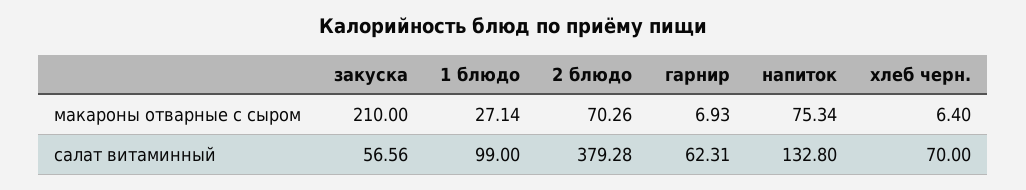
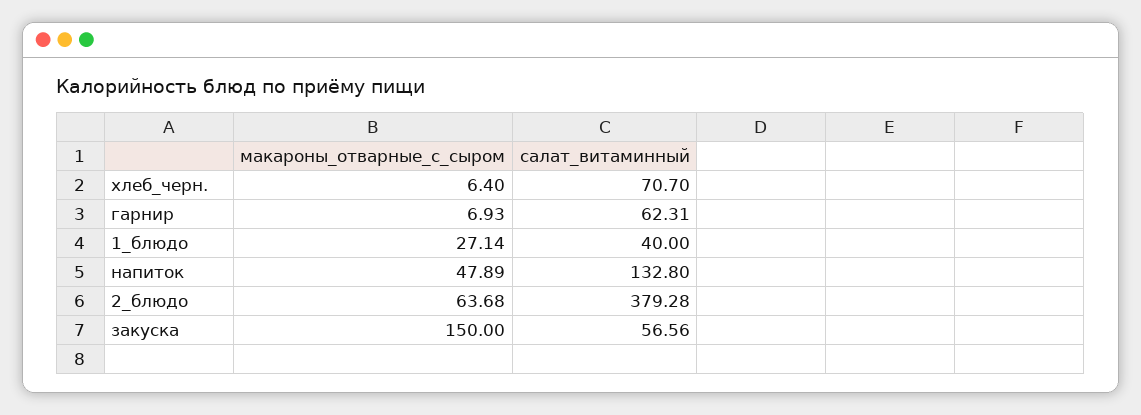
  {
    "закуска": {
-     "макароны отварные с сыром": 210,
+     "макароны отварные с сыром": 150,
      "салат витаминный": 56.56
    },
    "1 блюдо": {
      "макароны отварные с сыром": 27.14,
-     "салат витаминный": 99
+     "салат витаминный": 40
    },
    "2 блюдо": {
-     "макароны отварные с сыром": 70.26,
+     "макароны отварные с сыром": 63.68,
      "салат витаминный": 379.28
    },
    "гарнир": {
      "макароны отварные с сыром": 6.93,
      "салат витаминный": 62.31
    },
    "напиток": {
-     "макароны отварные с сыром": 75.34,
+     "макароны отварные с сыром": 47.89,
      "салат витаминный": 132.8
    },
    "хлеб черн.": {
      "макароны отварные с сыром": 6.4,
-     "салат витаминный": 70
+     "салат витаминный": 70.7
    }
  }

